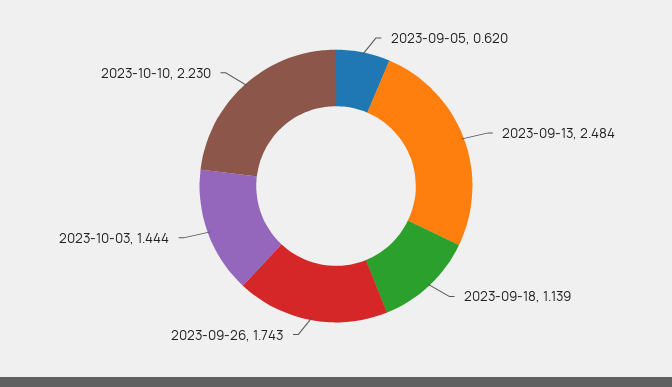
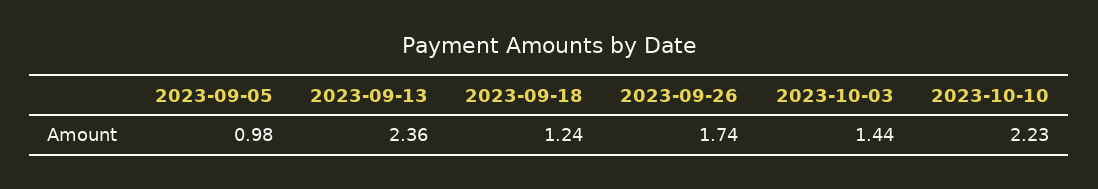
  {
-   "2023-09-05": 0.62,
+   "2023-09-05": 0.98,
-   "2023-09-13": 2.484,
+   "2023-09-13": 2.36,
-   "2023-09-18": 1.139,
+   "2023-09-18": 1.24,
    "2023-09-26": 1.743,
    "2023-10-03": 1.444,
    "2023-10-10": 2.23
  }

